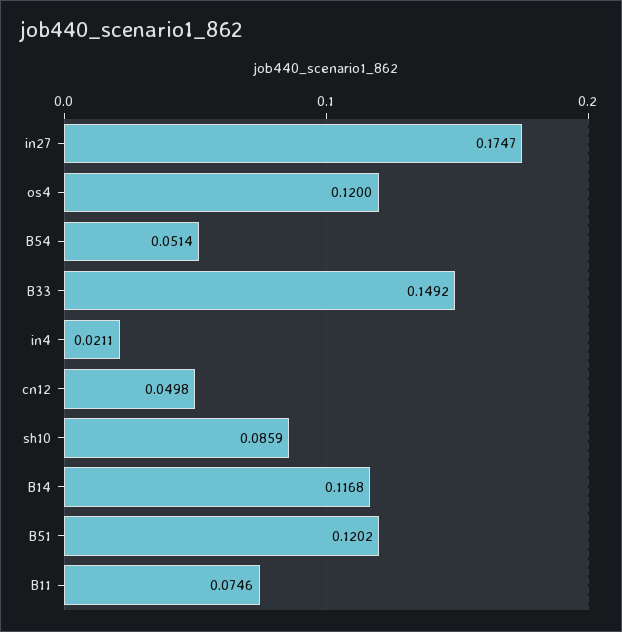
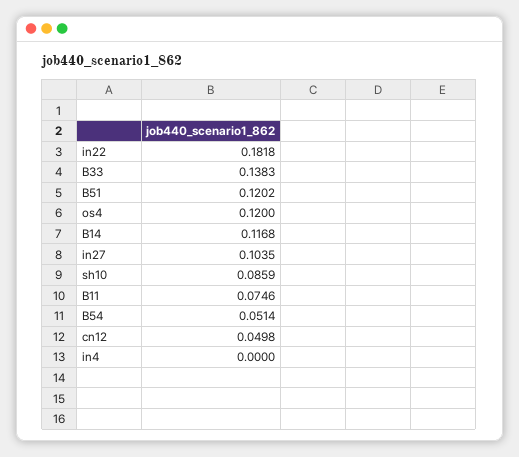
  {
-   "in27": 0.1747,
+   "in27": 0.1035,
    "os4": 0.12,
    "B54": 0.0514,
-   "B33": 0.1492,
+   "B33": 0.1383,
-   "in4": 0.0211,
+   "in4": 0,
    "cn12": 0.0498,
    "sh10": 0.0859,
    "B14": 0.1168,
    "B51": 0.1202,
-   "B11": 0.0746
+   "B11": 0.0746,
+   "in22": 0.1818
  }

